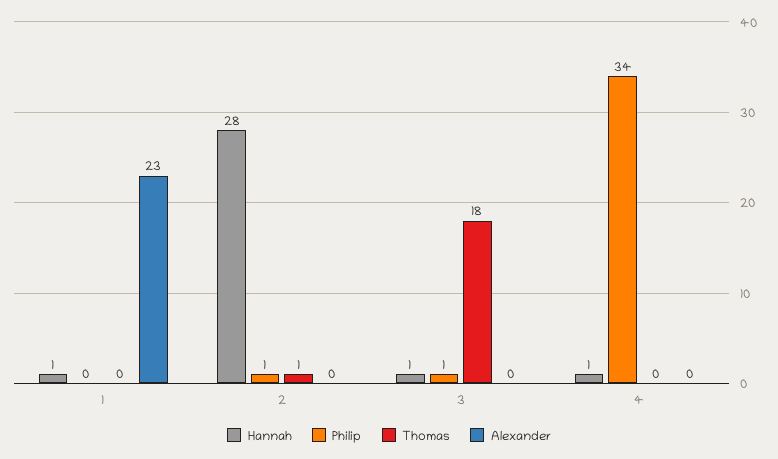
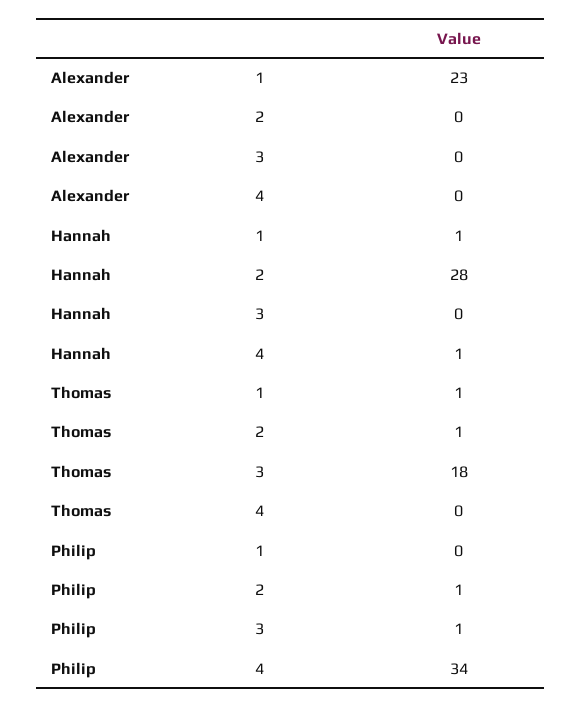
  {
    "Hannah": {
      "1": 1,
      "2": 28,
-     "3": 1,
+     "3": 0,
      "4": 1
    },
    "Philip": {
      "1": 0,
      "2": 1,
      "3": 1,
      "4": 34
    },
    "Thomas": {
-     "1": 0,
+     "1": 1,
      "2": 1,
      "3": 18,
      "4": 0
    },
    "Alexander": {
      "1": 23,
      "2": 0,
      "3": 0,
      "4": 0
    }
  }

